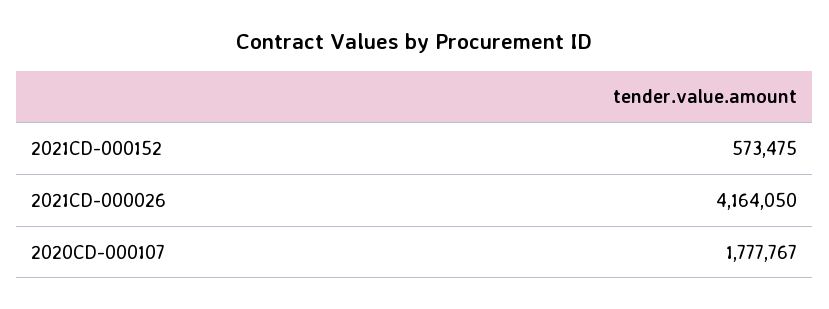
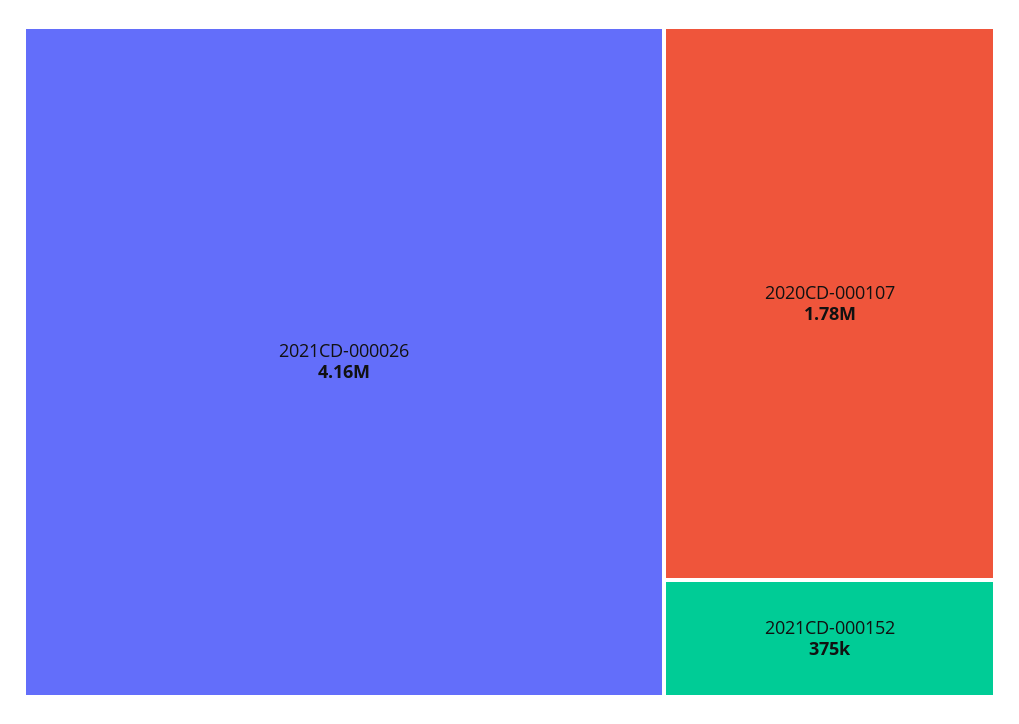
  {
-   "2021CD-000152": 573475,
+   "2021CD-000152": 375000,
    "2021CD-000026": 4164050,
    "2020CD-000107": 1777767
  }

